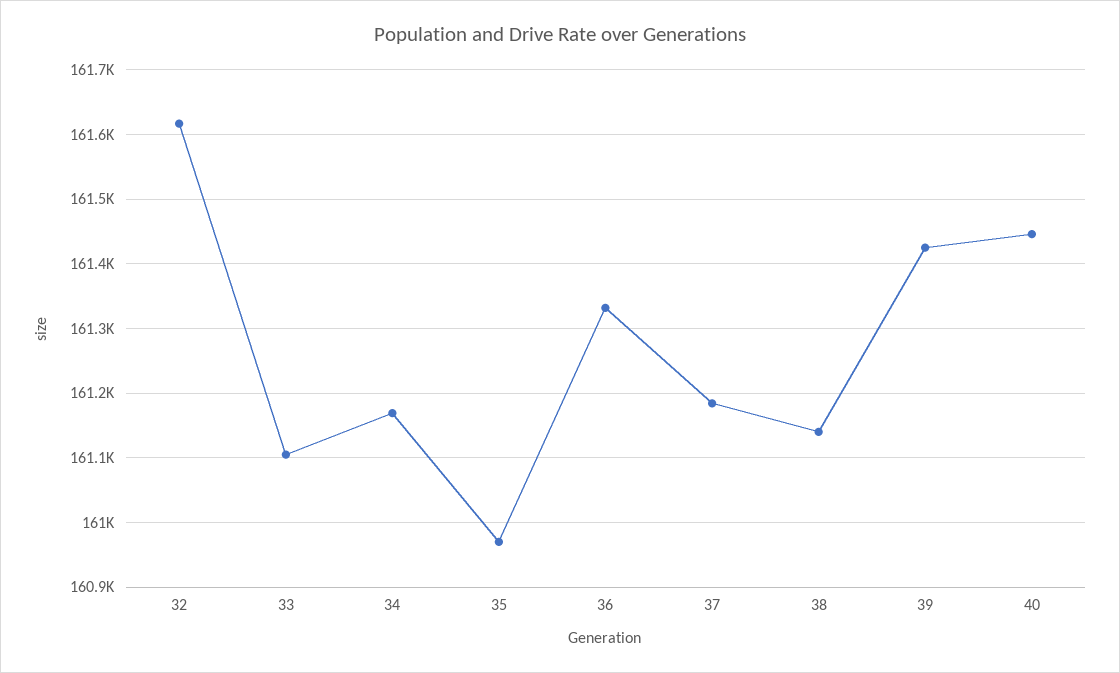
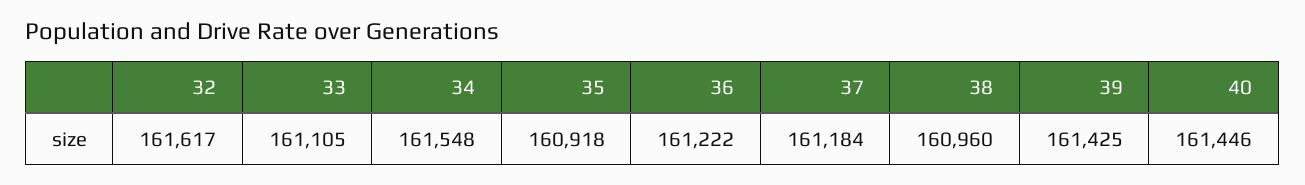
  {
    "32": 161617,
    "33": 161105,
-   "34": 161170,
+   "34": 161548,
-   "35": 160970,
+   "35": 160918,
-   "36": 161330,
+   "36": 161222,
    "37": 161184,
-   "38": 161140,
+   "38": 160960,
    "39": 161425,
    "40": 161446
  }

